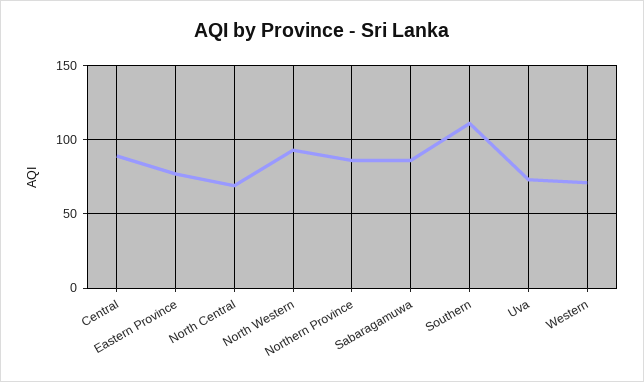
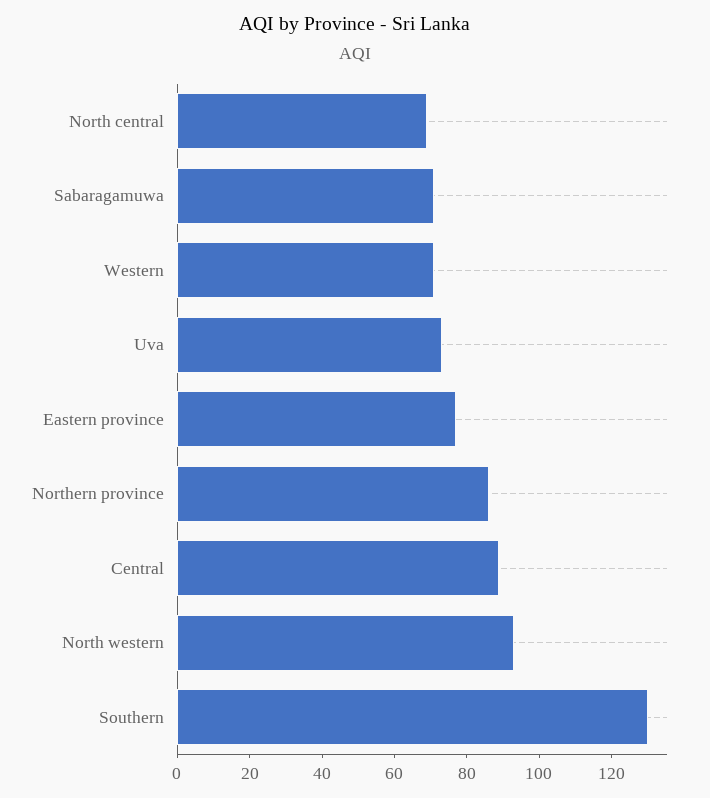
  {
    "Central": 90,
    "Eastern Province": 75,
    "North Central": 70,
    "North Western": 95,
    "Northern Province": 85,
-   "Sabaragamuwa": 85,
+   "Sabaragamuwa": 70,
-   "Southern": 110,
+   "Southern": 130,
    "Uva": 75,
    "Western": 70
  }

